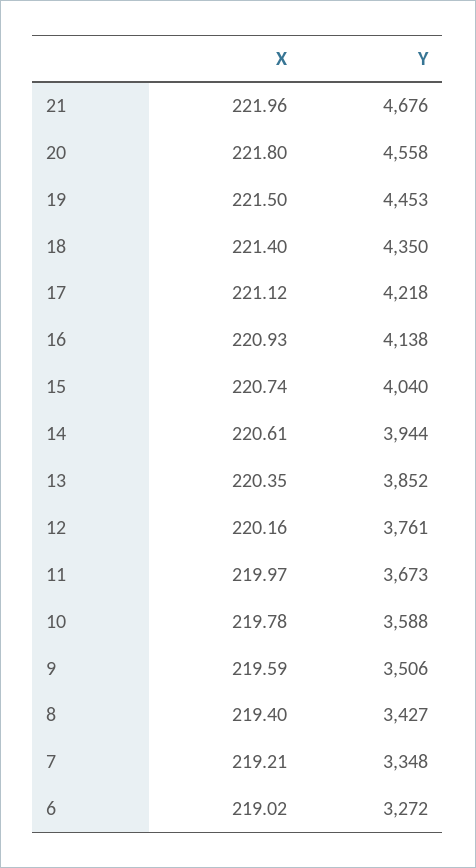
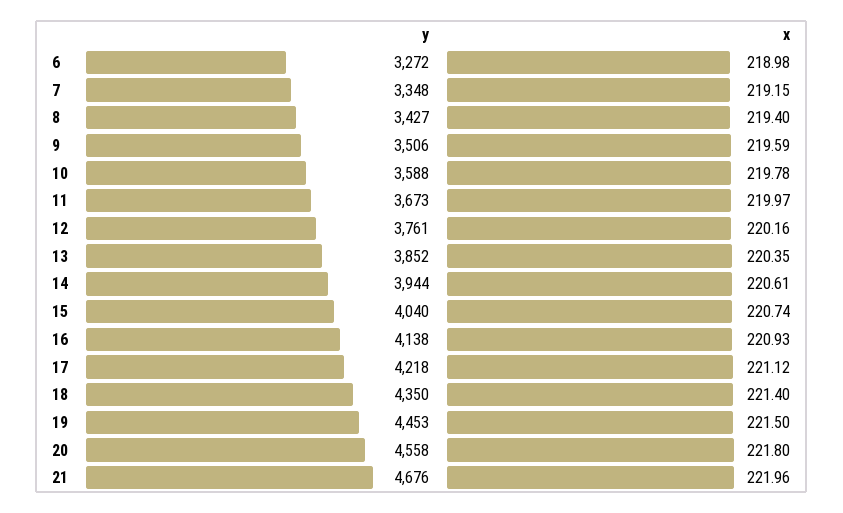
  {
    "X": {
      "21": 221.96,
      "20": 221.8,
      "19": 221.5,
      "18": 221.4,
      "17": 221.12,
      "16": 220.93,
      "15": 220.74,
      "14": 220.61,
      "13": 220.35,
      "12": 220.16,
      "11": 219.97,
      "10": 219.78,
      "9": 219.59,
      "8": 219.4,
-     "7": 219.21,
+     "7": 219.15,
-     "6": 219.02
+     "6": 218.98
    },
    "Y": {
      "21": 4676,
      "20": 4558,
      "19": 4453,
      "18": 4350,
      "17": 4218,
      "16": 4138,
      "15": 4040,
      "14": 3944,
      "13": 3852,
      "12": 3761,
      "11": 3673,
      "10": 3588,
      "9": 3506,
      "8": 3427,
      "7": 3348,
      "6": 3272
    }
  }

